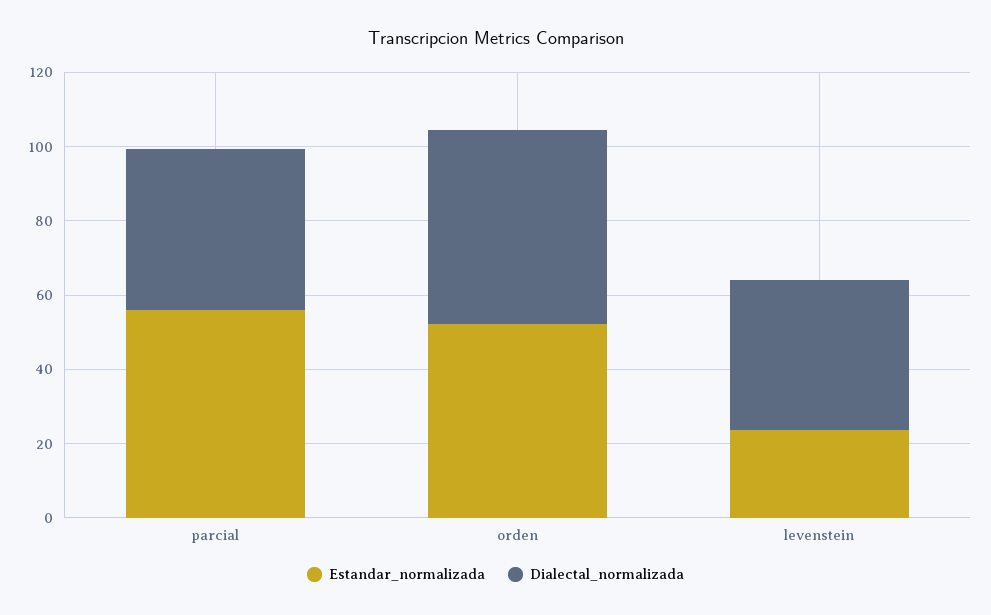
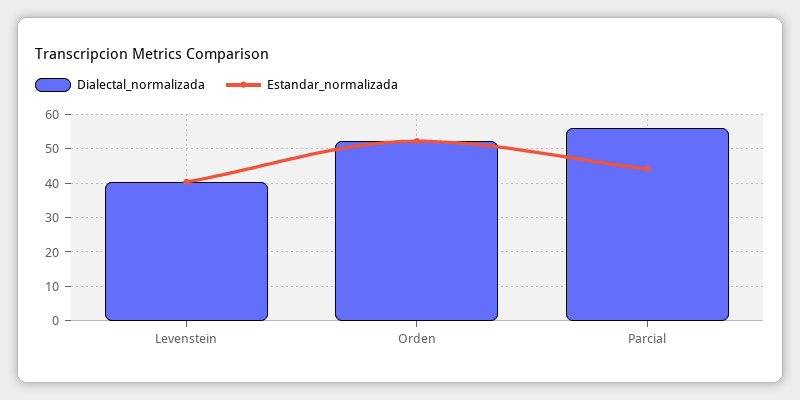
  {
    "Estandar_normalizada": {
-     "parcial": 55,
+     "parcial": 44,
      "orden": 52,
-     "levenstein": 25
+     "levenstein": 40
    },
    "Dialectal_normalizada": {
-     "parcial": 45,
+     "parcial": 56,
      "orden": 52,
      "levenstein": 40
    }
  }

